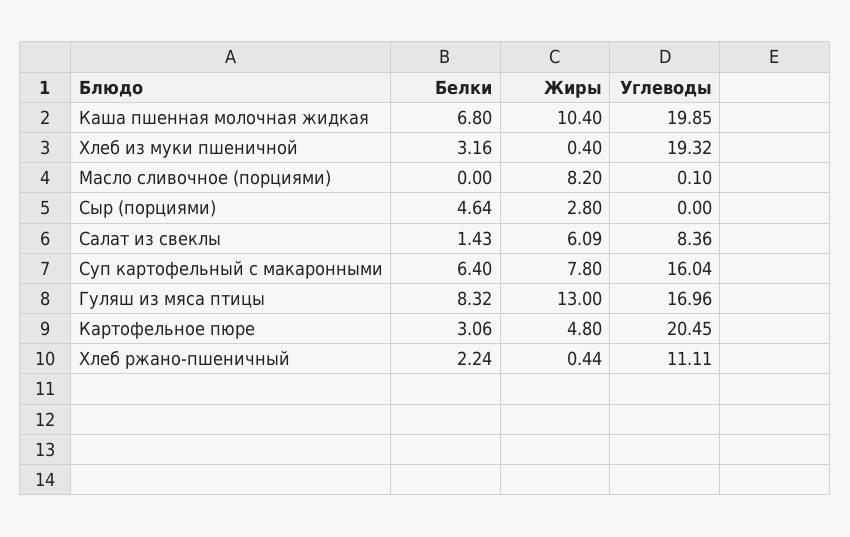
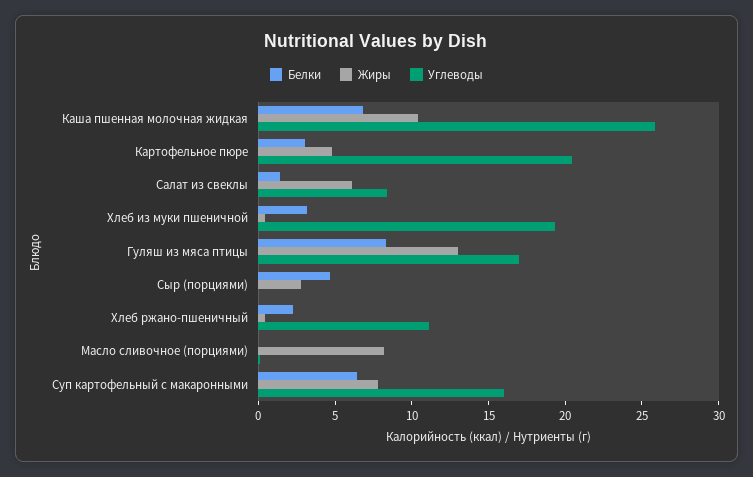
  {
    "Белки": {
      "Каша пшенная молочная жидкая": 6.8,
      "Хлеб из муки пшеничной": 3.16,
      "Масло сливочное (порциями)": 0,
      "Сыр (порциями)": 4.64,
      "Салат из свеклы": 1.43,
      "Суп картофельный с макаронными": 6.4,
      "Гуляш из мяса птицы": 8.32,
      "Картофельное пюре": 3.06,
      "Хлеб ржано-пшеничный": 2.24
    },
    "Жиры": {
      "Каша пшенная молочная жидкая": 10.4,
      "Хлеб из муки пшеничной": 0.4,
      "Масло сливочное (порциями)": 8.2,
      "Сыр (порциями)": 2.8,
      "Салат из свеклы": 6.09,
      "Суп картофельный с макаронными": 7.8,
      "Гуляш из мяса птицы": 13,
      "Картофельное пюре": 4.8,
      "Хлеб ржано-пшеничный": 0.44
    },
    "Углеводы": {
-     "Каша пшенная молочная жидкая": 19.85,
+     "Каша пшенная молочная жидкая": 26,
      "Хлеб из муки пшеничной": 19.32,
      "Масло сливочное (порциями)": 0.1,
      "Сыр (порциями)": 0,
      "Салат из свеклы": 8.36,
      "Суп картофельный с макаронными": 16.04,
      "Гуляш из мяса птицы": 16.96,
      "Картофельное пюре": 20.45,
      "Хлеб ржано-пшеничный": 11.11
    }
  }

